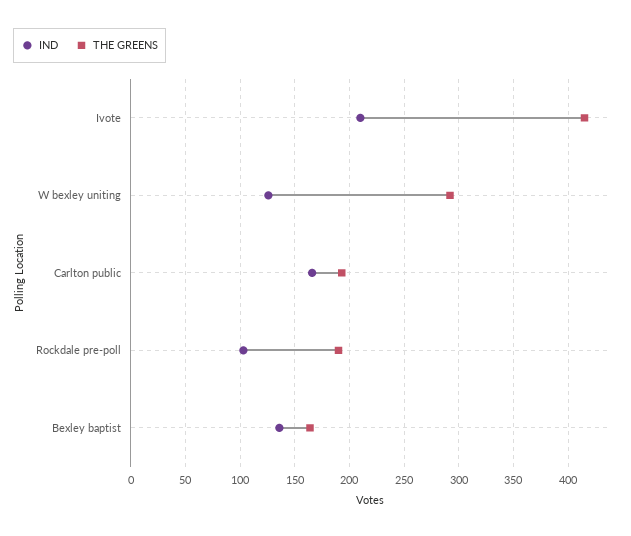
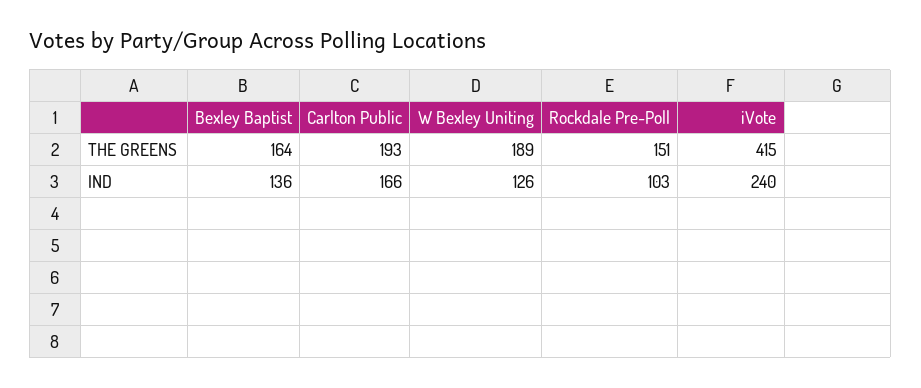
  {
    "IND": {
-     "Ivote": 210,
+     "Ivote": 240,
      "W bexley uniting": 126,
      "Carlton public": 166,
      "Rockdale pre-poll": 103,
      "Bexley baptist": 136
    },
    "THE GREENS": {
      "Ivote": 415,
-     "W bexley uniting": 290,
+     "W bexley uniting": 189,
      "Carlton public": 193,
-     "Rockdale pre-poll": 190,
+     "Rockdale pre-poll": 151,
      "Bexley baptist": 164
    }
  }

